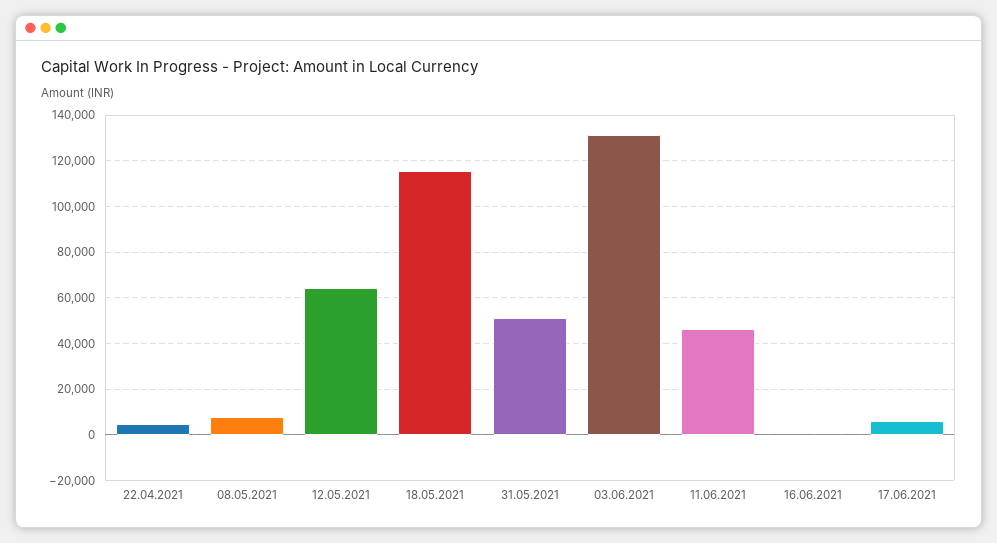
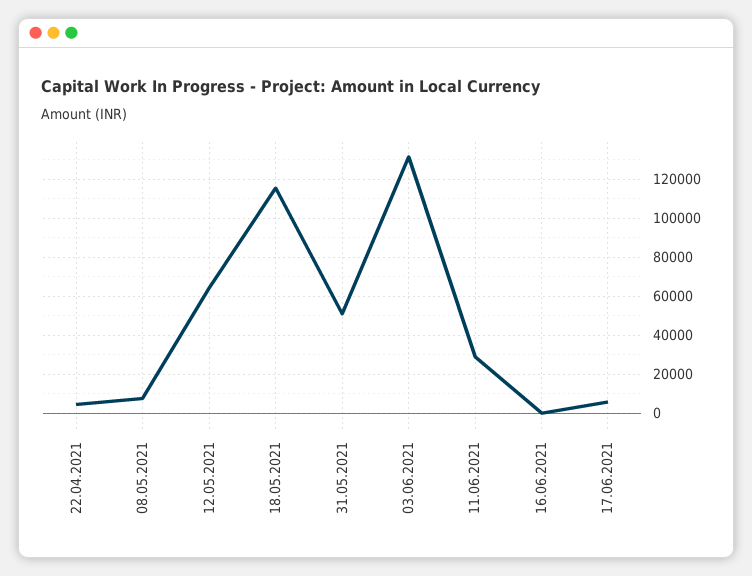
  {
    "22.04.2021": 5000,
    "08.05.2021": 10000,
    "12.05.2021": 65000,
    "18.05.2021": 115000,
    "31.05.2021": 50000,
    "03.06.2021": 130000,
-   "11.06.2021": 45000,
+   "11.06.2021": 30000,
    "16.06.2021": 0,
    "17.06.2021": 5000
  }

